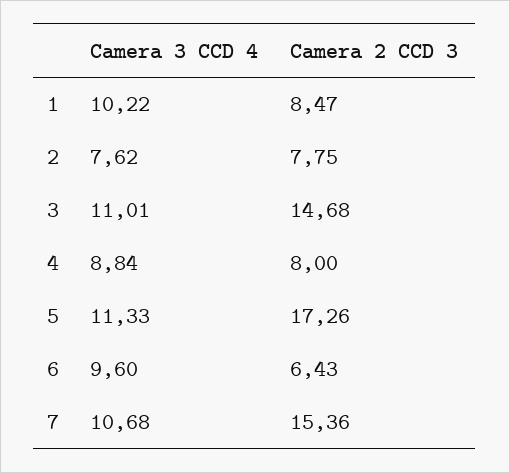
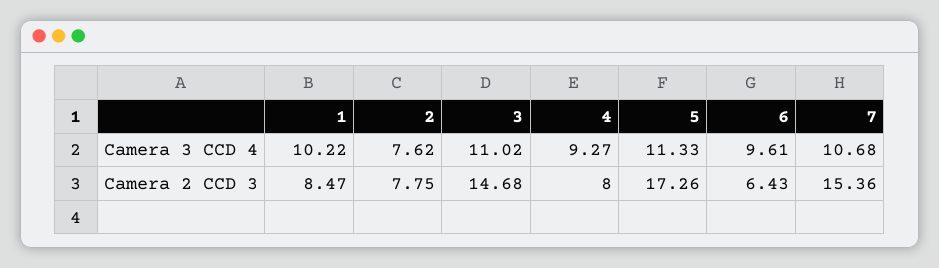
  {
    "Camera 3 CCD 4": {
      "1": 10.22,
      "2": 7.62,
-     "3": 11.01,
+     "3": 11.02,
-     "4": 8.84,
+     "4": 9.27,
      "5": 11.33,
-     "6": 9.6,
+     "6": 9.61,
      "7": 10.68
    },
    "Camera 2 CCD 3": {
      "1": 8.47,
      "2": 7.75,
      "3": 14.68,
      "4": 8,
      "5": 17.26,
      "6": 6.43,
      "7": 15.36
    }
  }

